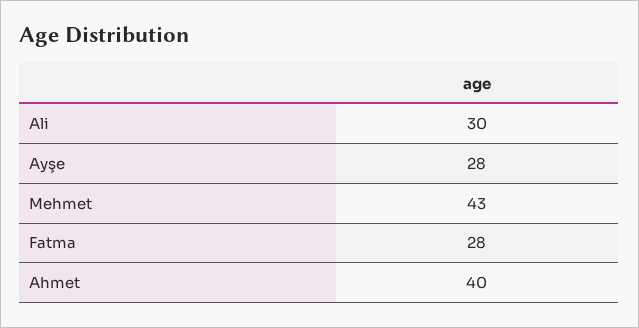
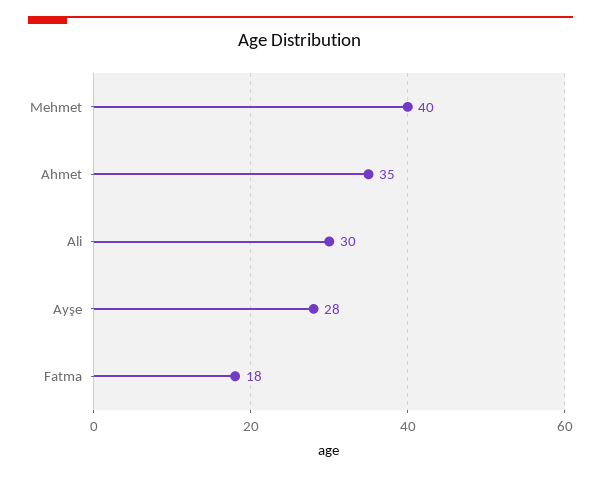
  {
    "Ali": 30,
    "Ayşe": 28,
-   "Mehmet": 43,
+   "Mehmet": 40,
-   "Fatma": 28,
+   "Fatma": 18,
-   "Ahmet": 40
+   "Ahmet": 35
  }

